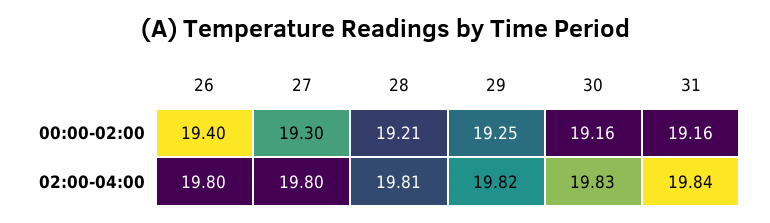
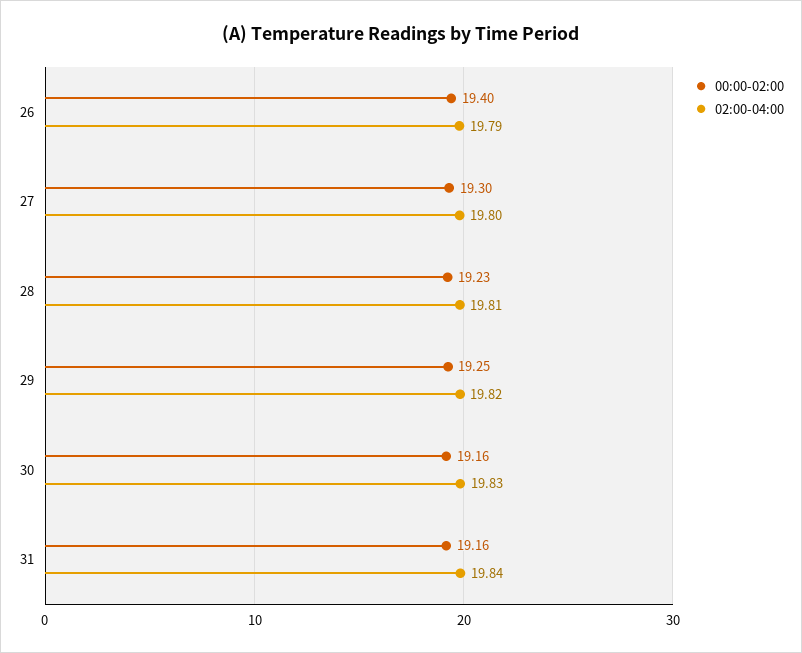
  {
    "00:00-02:00": {
      "26": 19.4,
      "27": 19.3,
-     "28": 19.21,
+     "28": 19.23,
      "29": 19.25,
      "30": 19.16,
      "31": 19.16
    },
    "02:00-04:00": {
-     "26": 19.8,
+     "26": 19.79,
      "27": 19.8,
      "28": 19.81,
      "29": 19.82,
      "30": 19.83,
      "31": 19.84
    }
  }

